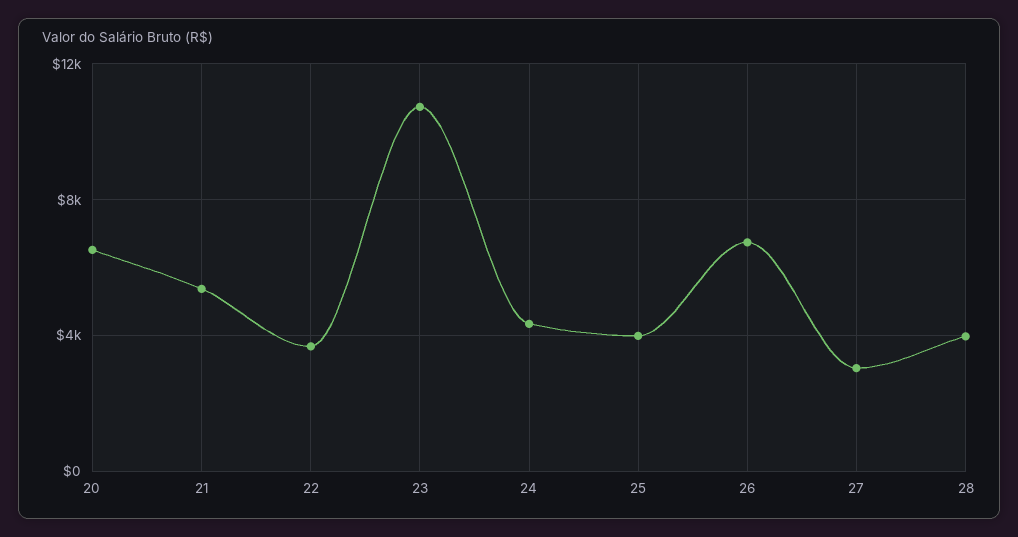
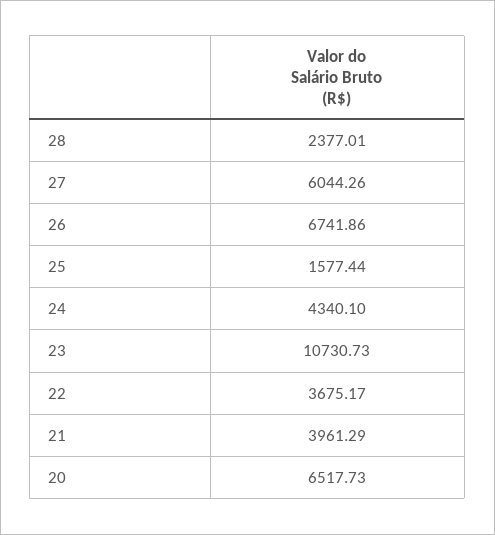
  {
    "20": 6517.73,
-   "21": 5500,
+   "21": 3961.29,
    "22": 3675.17,
    "23": 10730.73,
    "24": 4340.1,
-   "25": 4000,
+   "25": 1577.44,
    "26": 6741.86,
-   "27": 3000,
+   "27": 6044.26,
-   "28": 4000
+   "28": 2377.01
  }

